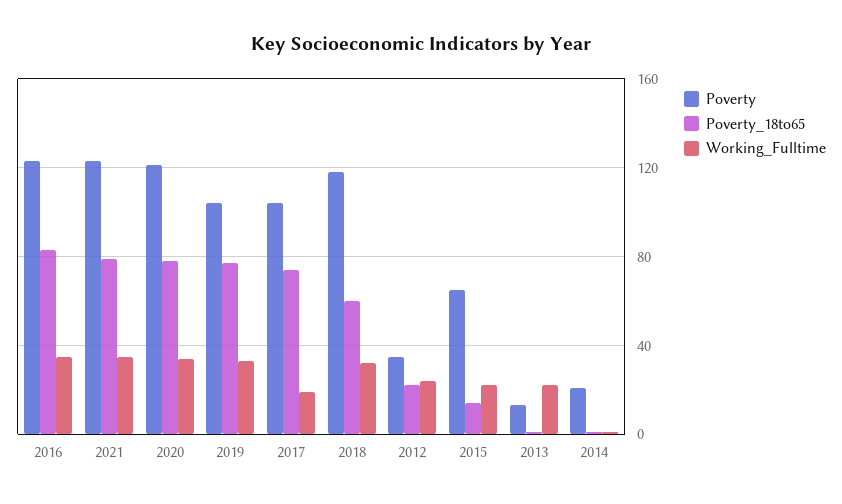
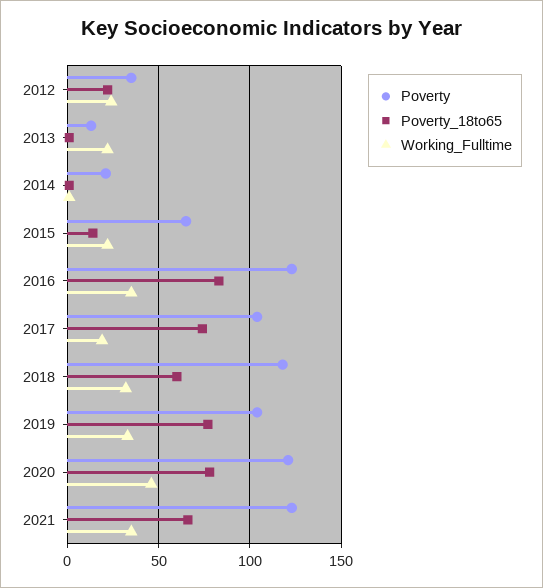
  {
    "Poverty": {
      "2016": 125,
      "2021": 125,
      "2020": 120,
      "2019": 105,
      "2017": 105,
      "2018": 120,
      "2012": 35,
      "2015": 65,
      "2013": 15,
      "2014": 20
    },
    "Poverty_18to65": {
      "2016": 85,
-     "2021": 80,
+     "2021": 65,
      "2020": 80,
      "2019": 75,
      "2017": 75,
      "2018": 60,
      "2012": 20,
      "2015": 15,
      "2013": 0,
      "2014": 0
    },
    "Working_Fulltime": {
      "2016": 35,
      "2021": 35,
-     "2020": 35,
+     "2020": 45,
      "2019": 35,
      "2017": 20,
      "2018": 30,
      "2012": 25,
      "2015": 20,
      "2013": 20,
      "2014": 0
    }
  }

